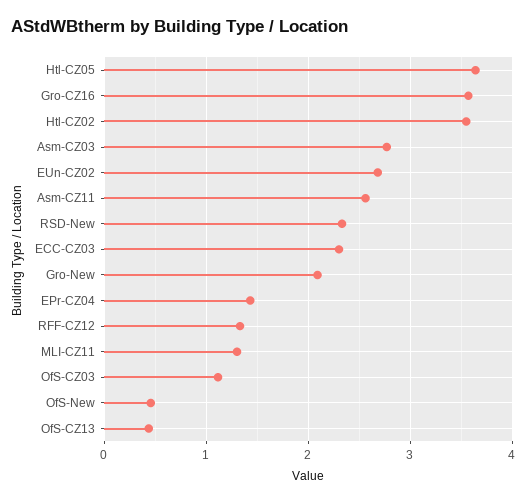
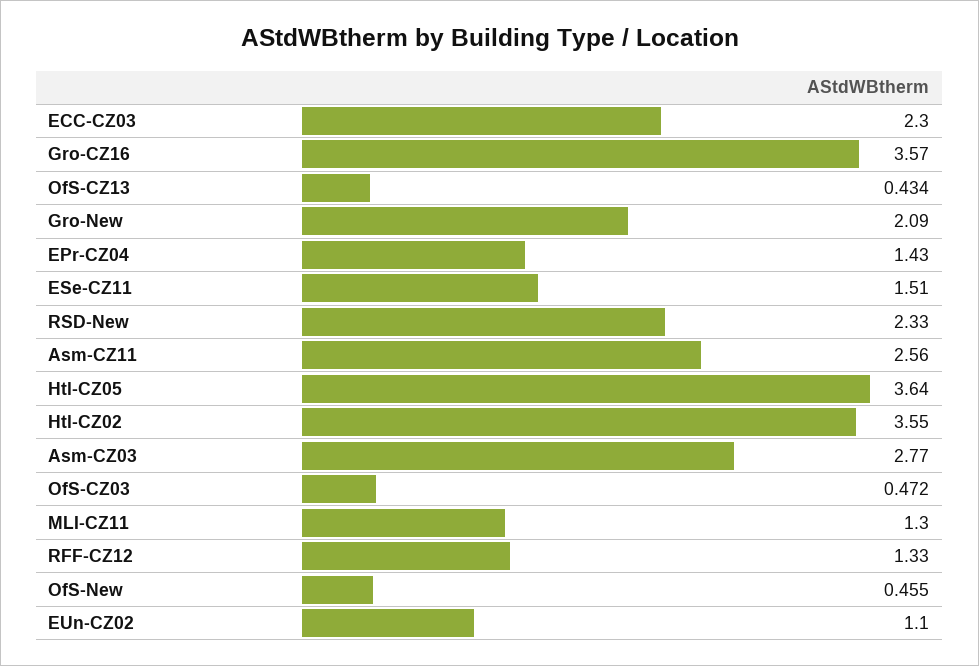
  {
    "Htl-CZ05": 3.64,
    "Gro-CZ16": 3.57,
    "Htl-CZ02": 3.55,
    "Asm-CZ03": 2.77,
-   "EUn-CZ02": 2.7,
+   "EUn-CZ02": 1.1,
    "Asm-CZ11": 2.56,
    "RSD-New": 2.33,
    "ECC-CZ03": 2.3,
    "Gro-New": 2.09,
    "EPr-CZ04": 1.43,
    "RFF-CZ12": 1.33,
    "MLI-CZ11": 1.3,
-   "OfS-CZ03": 1.1,
+   "OfS-CZ03": 0.472,
    "OfS-New": 0.455,
-   "OfS-CZ13": 0.434
+   "OfS-CZ13": 0.434,
+   "ESe-CZ11": 1.51
  }

